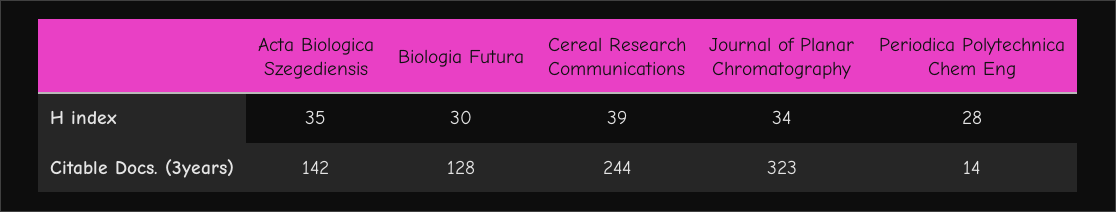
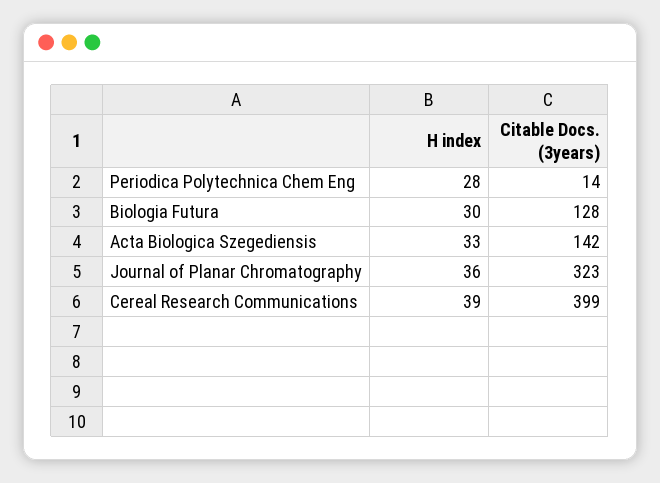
  {
    "Acta Biologica Szegediensis": {
-     "H index": 35,
+     "H index": 33,
      "Citable Docs. (3years)": 142
    },
    "Biologia Futura": {
      "H index": 30,
      "Citable Docs. (3years)": 128
    },
    "Cereal Research Communications": {
      "H index": 39,
-     "Citable Docs. (3years)": 244
+     "Citable Docs. (3years)": 399
    },
    "Journal of Planar Chromatography": {
-     "H index": 34,
+     "H index": 36,
      "Citable Docs. (3years)": 323
    },
    "Periodica Polytechnica Chem Eng": {
      "H index": 28,
      "Citable Docs. (3years)": 14
    }
  }

